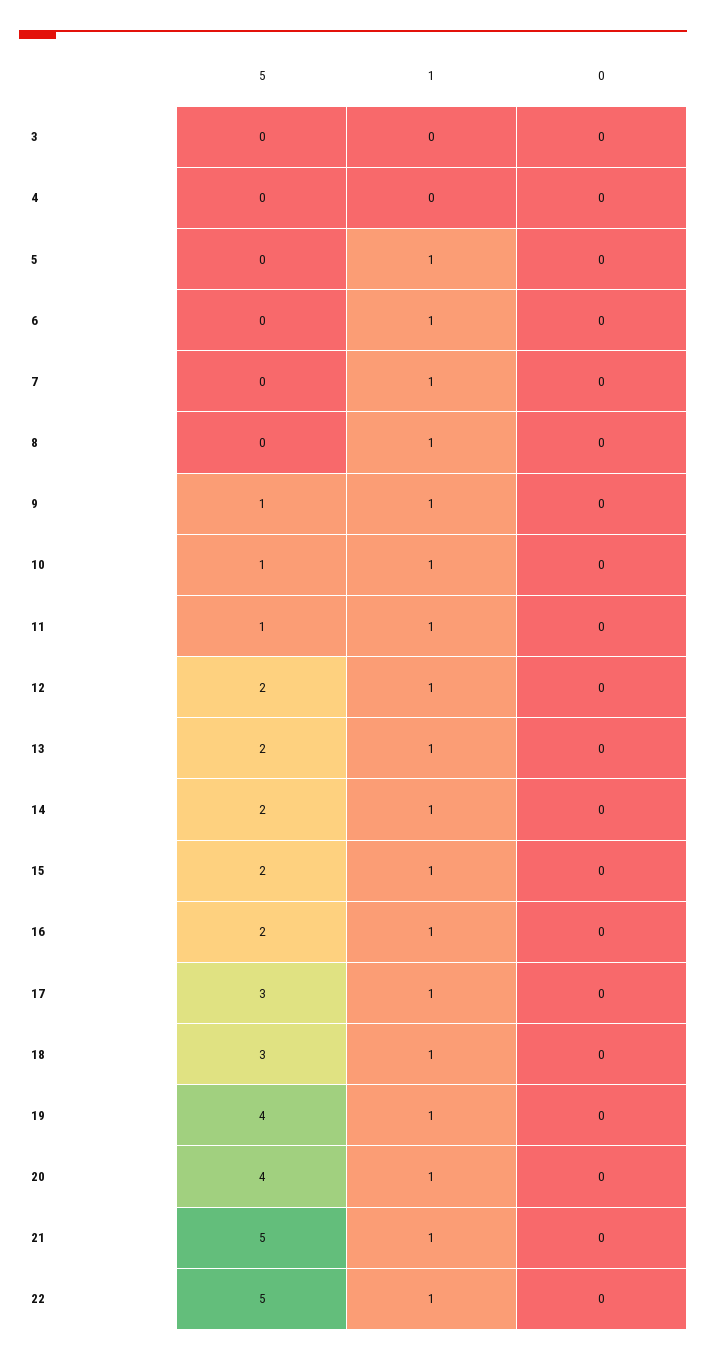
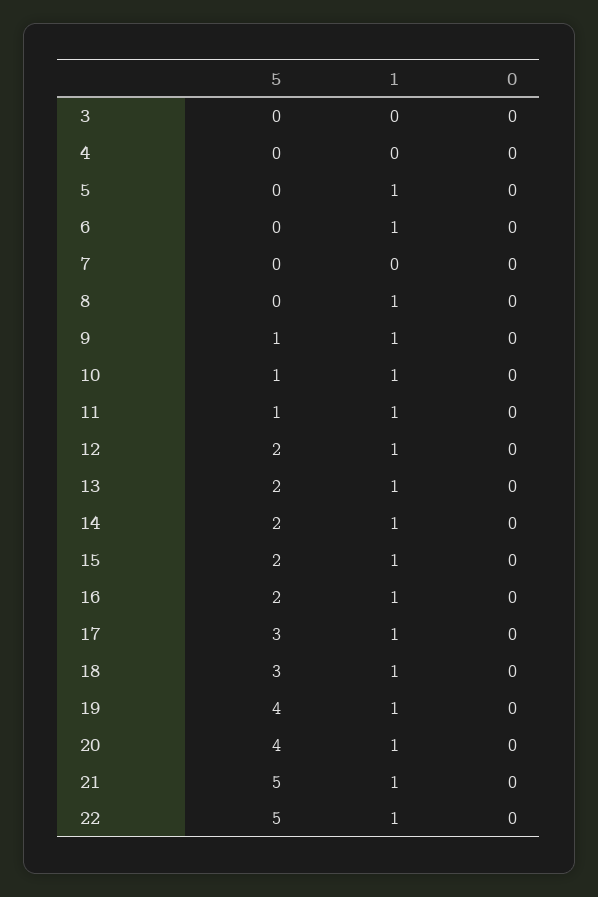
  {
    "5": {
      "3": 0,
      "4": 0,
      "5": 0,
      "6": 0,
      "7": 0,
      "8": 0,
      "9": 1,
      "10": 1,
      "11": 1,
      "12": 2,
      "13": 2,
      "14": 2,
      "15": 2,
      "16": 2,
      "17": 3,
      "18": 3,
      "19": 4,
      "20": 4,
      "21": 5,
      "22": 5
    },
    "1": {
      "3": 0,
      "4": 0,
      "5": 1,
      "6": 1,
-     "7": 1,
+     "7": 0,
      "8": 1,
      "9": 1,
      "10": 1,
      "11": 1,
      "12": 1,
      "13": 1,
      "14": 1,
      "15": 1,
      "16": 1,
      "17": 1,
      "18": 1,
      "19": 1,
      "20": 1,
      "21": 1,
      "22": 1
    },
    "0": {
      "3": 0,
      "4": 0,
      "5": 0,
      "6": 0,
      "7": 0,
      "8": 0,
      "9": 0,
      "10": 0,
      "11": 0,
      "12": 0,
      "13": 0,
      "14": 0,
      "15": 0,
      "16": 0,
      "17": 0,
      "18": 0,
      "19": 0,
      "20": 0,
      "21": 0,
      "22": 0
    }
  }

